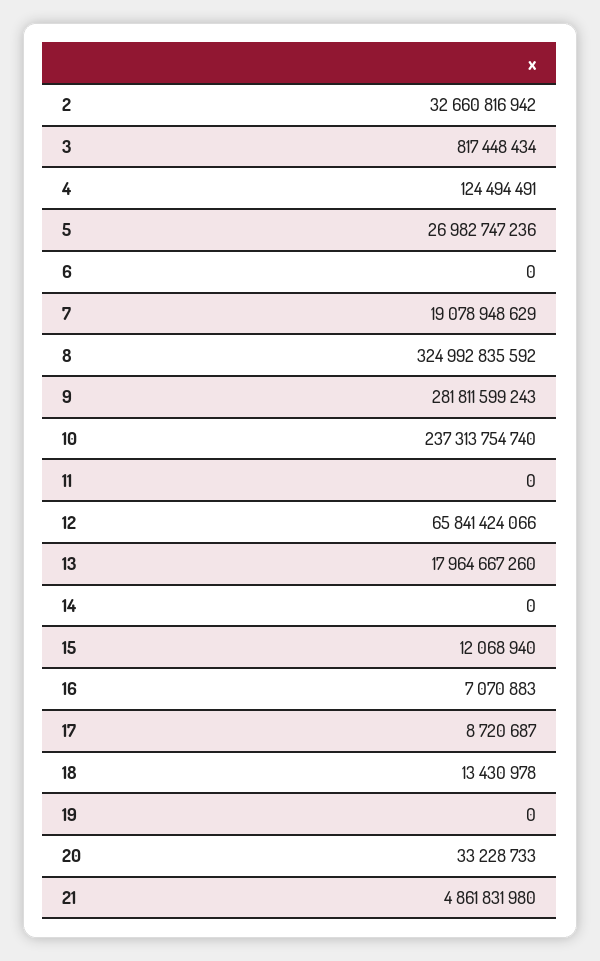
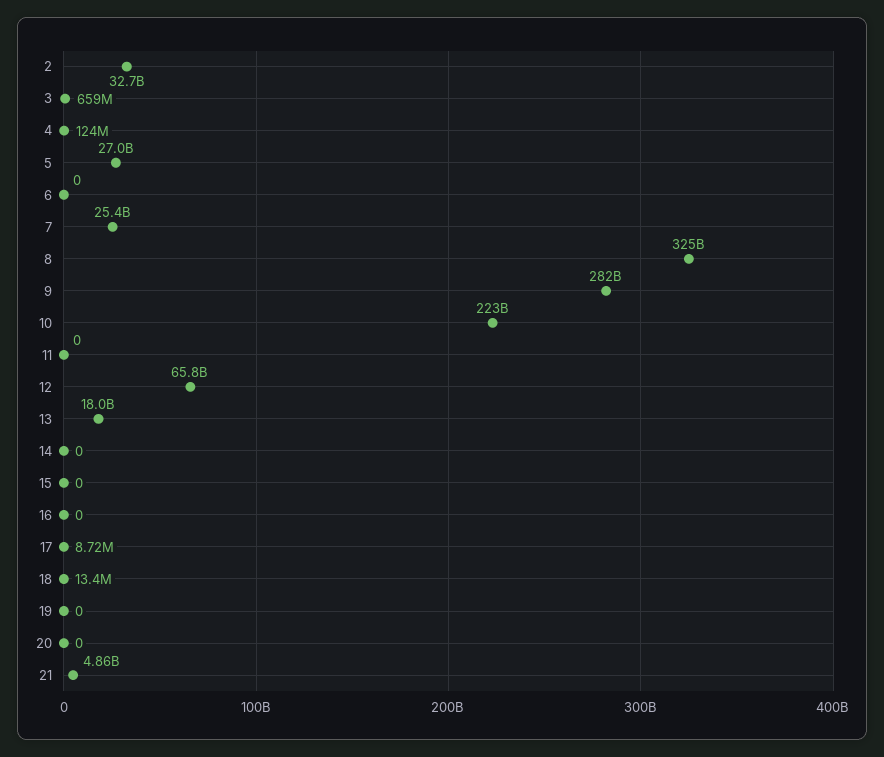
  {
    "2": 32660816942,
-   "3": 817448434,
+   "3": 659000000,
    "4": 124494491,
    "5": 26982747236,
    "6": 0,
-   "7": 19078948629,
+   "7": 25400000000,
    "8": 324992835592,
    "9": 281811599243,
-   "10": 237313754740,
+   "10": 223000000000,
    "11": 0,
    "12": 65841424066,
    "13": 17964667260,
    "14": 0,
-   "15": 12068940,
+   "15": 0,
-   "16": 7070883,
+   "16": 0,
    "17": 8720687,
    "18": 13430978,
    "19": 0,
-   "20": 33228733,
+   "20": 0,
    "21": 4861831980
  }

